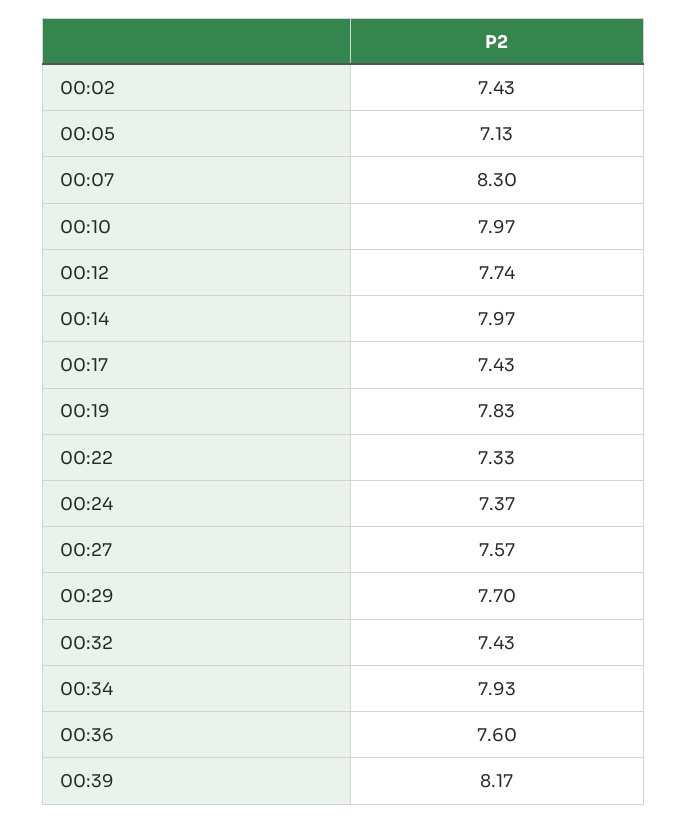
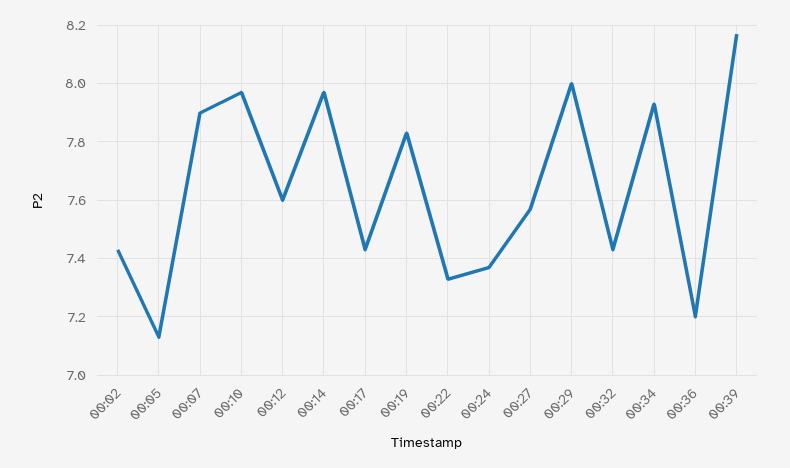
  {
    "00:02": 7.43,
    "00:05": 7.13,
-   "00:07": 8.3,
+   "00:07": 7.9,
    "00:10": 7.97,
-   "00:12": 7.74,
+   "00:12": 7.6,
    "00:14": 7.97,
    "00:17": 7.43,
    "00:19": 7.83,
    "00:22": 7.33,
    "00:24": 7.37,
    "00:27": 7.57,
-   "00:29": 7.7,
+   "00:29": 8,
    "00:32": 7.43,
    "00:34": 7.93,
-   "00:36": 7.6,
+   "00:36": 7.2,
    "00:39": 8.17
  }

